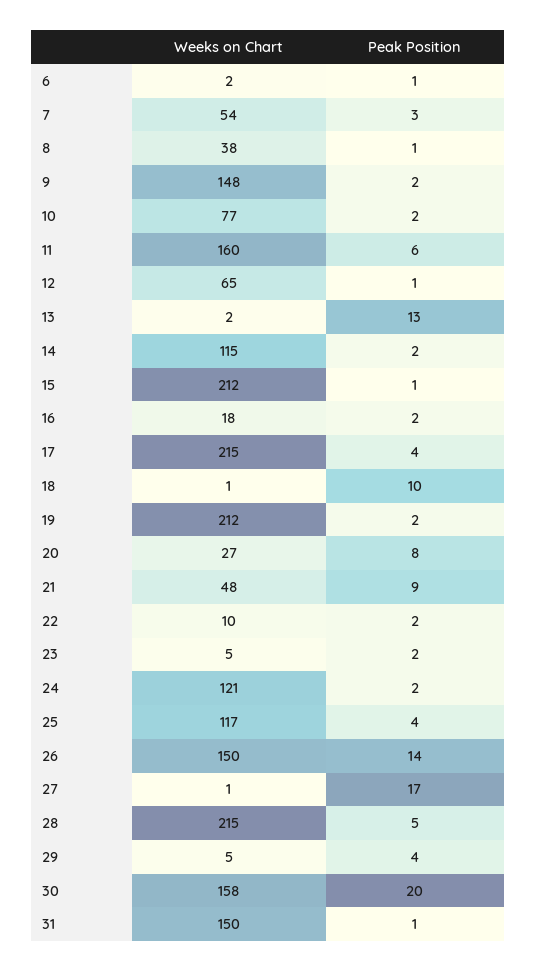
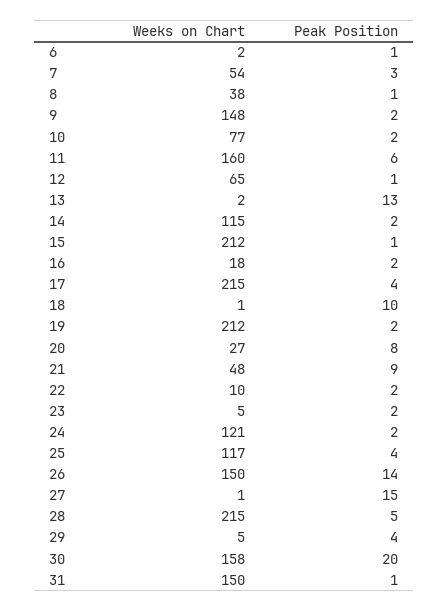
  {
    "Weeks on Chart": {
      "6": 2,
      "7": 54,
      "8": 38,
      "9": 148,
      "10": 77,
      "11": 160,
      "12": 65,
      "13": 2,
      "14": 115,
      "15": 212,
      "16": 18,
      "17": 215,
      "18": 1,
      "19": 212,
      "20": 27,
      "21": 48,
      "22": 10,
      "23": 5,
      "24": 121,
      "25": 117,
      "26": 150,
      "27": 1,
      "28": 215,
      "29": 5,
      "30": 158,
      "31": 150
    },
    "Peak Position": {
      "6": 1,
      "7": 3,
      "8": 1,
      "9": 2,
      "10": 2,
      "11": 6,
      "12": 1,
      "13": 13,
      "14": 2,
      "15": 1,
      "16": 2,
      "17": 4,
      "18": 10,
      "19": 2,
      "20": 8,
      "21": 9,
      "22": 2,
      "23": 2,
      "24": 2,
      "25": 4,
      "26": 14,
-     "27": 17,
+     "27": 15,
      "28": 5,
      "29": 4,
      "30": 20,
      "31": 1
    }
  }

